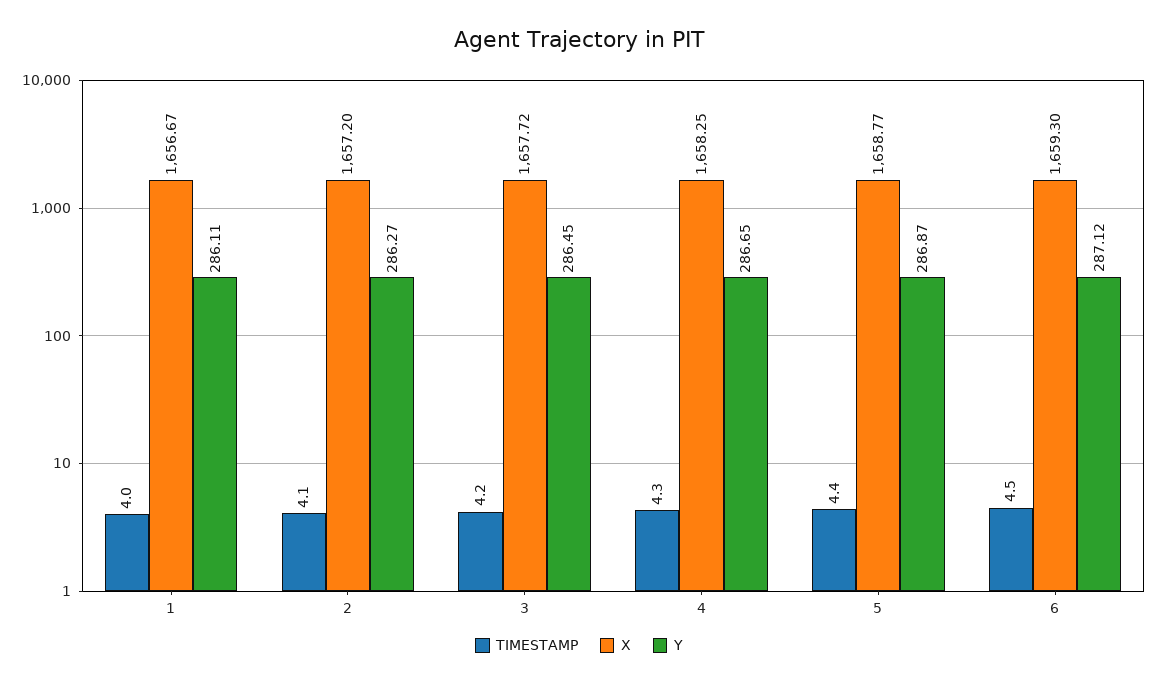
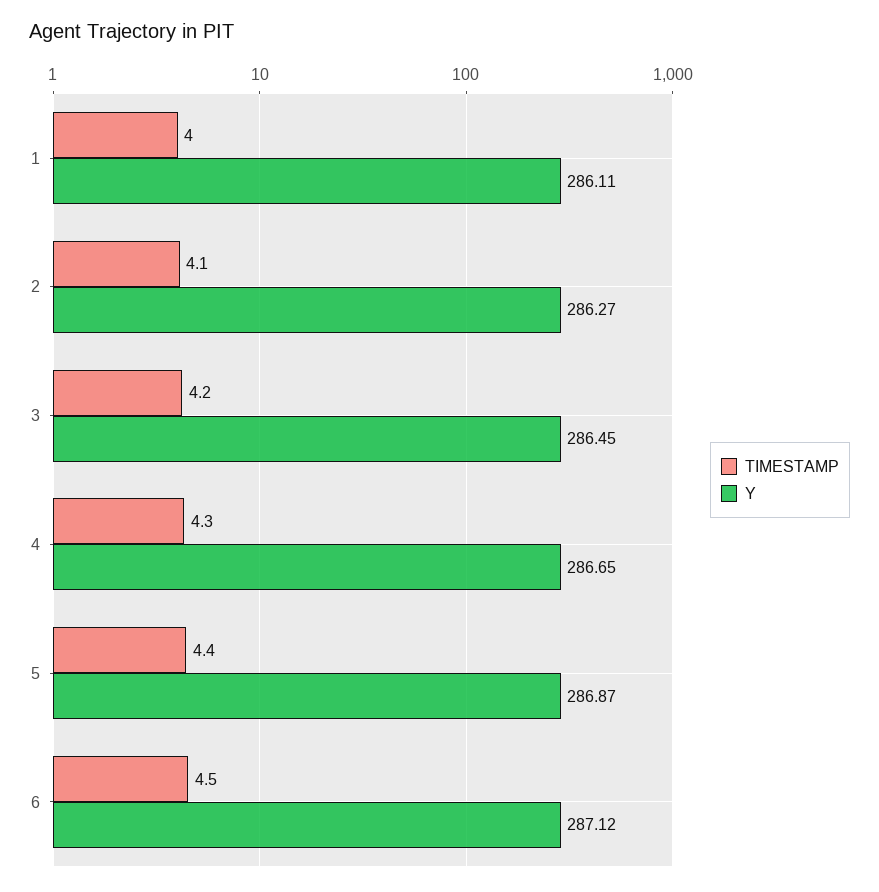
  {
    "TIMESTAMP": {
      "1": 4,
      "2": 4.1,
      "3": 4.2,
      "4": 4.3,
      "5": 4.4,
      "6": 4.5
    },
-   "X": {
-     "1": 1656.67,
-     "2": 1657.2,
-     "3": 1657.72,
-     "4": 1658.25,
-     "5": 1658.77,
-     "6": 1659.3
-   },
    "Y": {
      "1": 286.11,
      "2": 286.27,
      "3": 286.45,
      "4": 286.65,
      "5": 286.87,
      "6": 287.12
    }
  }

